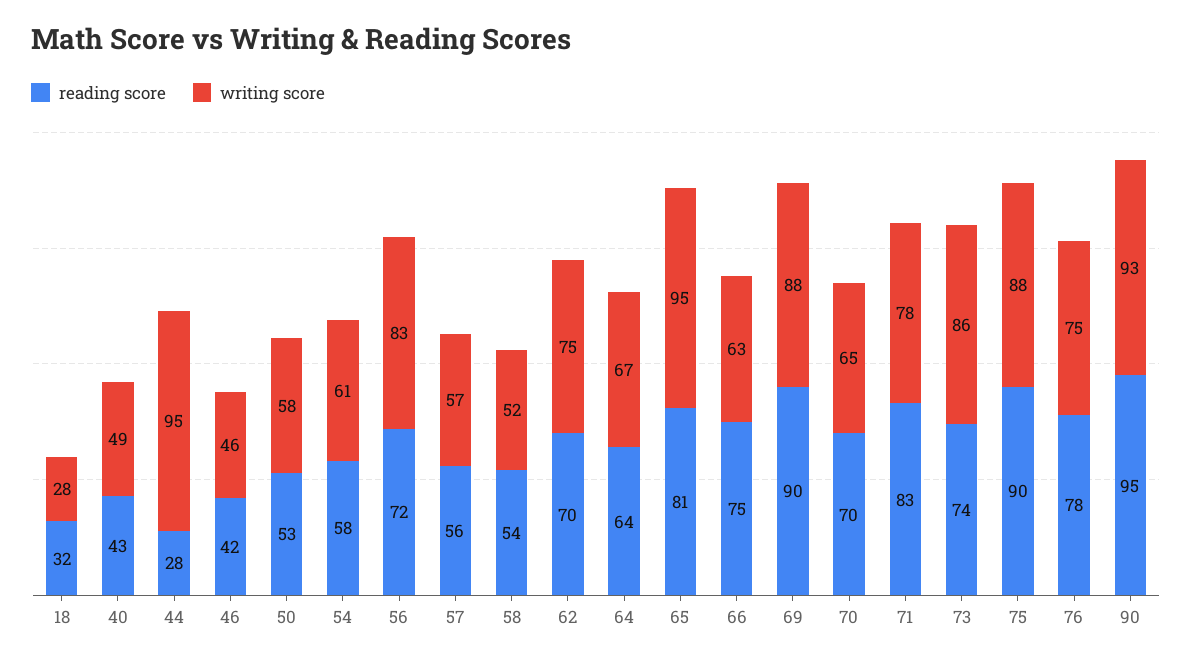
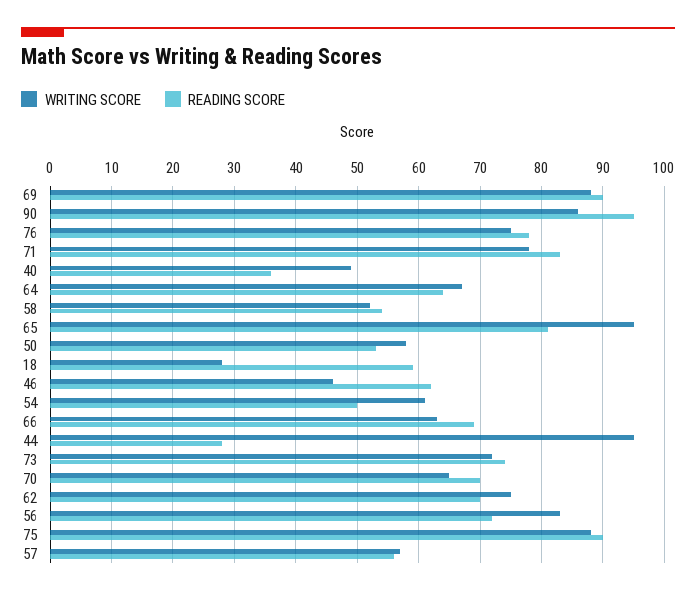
  {
    "reading score": {
-     "18": 32,
+     "18": 59,
-     "40": 43,
+     "40": 36,
      "44": 28,
-     "46": 42,
+     "46": 62,
      "50": 53,
-     "54": 58,
+     "54": 50,
      "56": 72,
      "57": 56,
      "58": 54,
      "62": 70,
      "64": 64,
      "65": 81,
-     "66": 75,
+     "66": 69,
      "69": 90,
      "70": 70,
      "71": 83,
      "73": 74,
      "75": 90,
      "76": 78,
      "90": 95
    },
    "writing score": {
      "18": 28,
      "40": 49,
      "44": 95,
      "46": 46,
      "50": 58,
      "54": 61,
      "56": 83,
      "57": 57,
      "58": 52,
      "62": 75,
      "64": 67,
      "65": 95,
      "66": 63,
      "69": 88,
      "70": 65,
      "71": 78,
-     "73": 86,
+     "73": 72,
      "75": 88,
      "76": 75,
-     "90": 93
+     "90": 86
    }
  }

